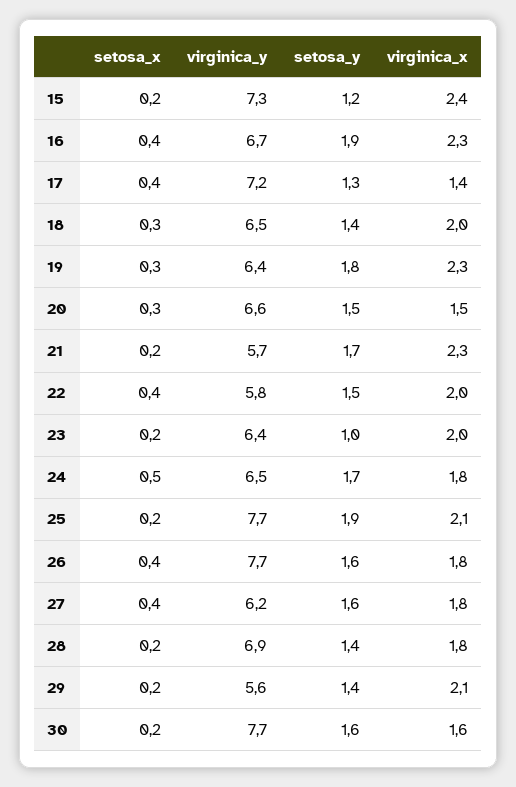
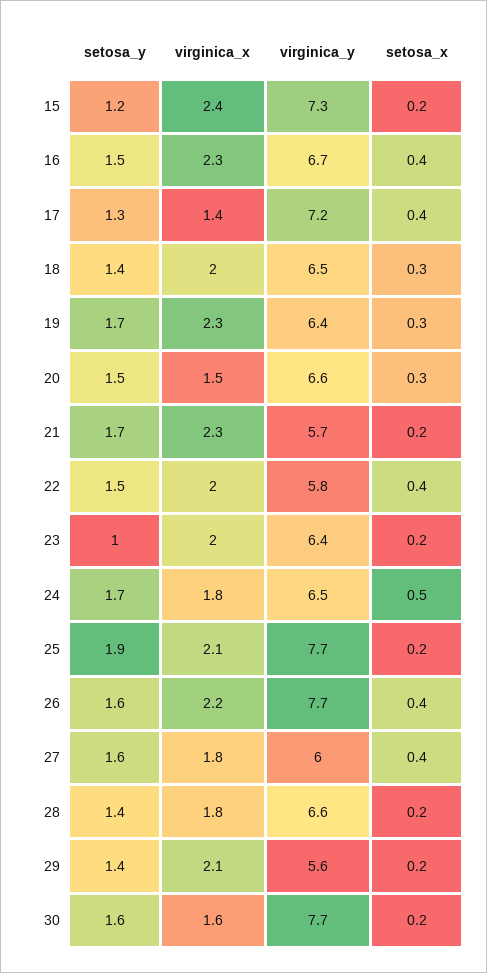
  {
    "setosa_x": {
      "15": 0.2,
      "16": 0.4,
      "17": 0.4,
      "18": 0.3,
      "19": 0.3,
      "20": 0.3,
      "21": 0.2,
      "22": 0.4,
      "23": 0.2,
      "24": 0.5,
      "25": 0.2,
      "26": 0.4,
      "27": 0.4,
      "28": 0.2,
      "29": 0.2,
      "30": 0.2
    },
    "virginica_y": {
      "15": 7.3,
      "16": 6.7,
      "17": 7.2,
      "18": 6.5,
      "19": 6.4,
      "20": 6.6,
      "21": 5.7,
      "22": 5.8,
      "23": 6.4,
      "24": 6.5,
      "25": 7.7,
      "26": 7.7,
-     "27": 6.2,
+     "27": 6,
-     "28": 6.9,
+     "28": 6.6,
      "29": 5.6,
      "30": 7.7
    },
    "setosa_y": {
      "15": 1.2,
-     "16": 1.9,
+     "16": 1.5,
      "17": 1.3,
      "18": 1.4,
-     "19": 1.8,
+     "19": 1.7,
      "20": 1.5,
      "21": 1.7,
      "22": 1.5,
      "23": 1,
      "24": 1.7,
      "25": 1.9,
      "26": 1.6,
      "27": 1.6,
      "28": 1.4,
      "29": 1.4,
      "30": 1.6
    },
    "virginica_x": {
      "15": 2.4,
      "16": 2.3,
      "17": 1.4,
      "18": 2,
      "19": 2.3,
      "20": 1.5,
      "21": 2.3,
      "22": 2,
      "23": 2,
      "24": 1.8,
      "25": 2.1,
-     "26": 1.8,
+     "26": 2.2,
      "27": 1.8,
      "28": 1.8,
      "29": 2.1,
      "30": 1.6
    }
  }

